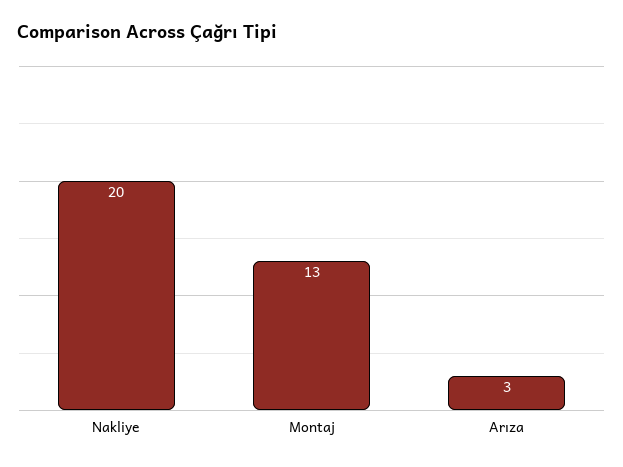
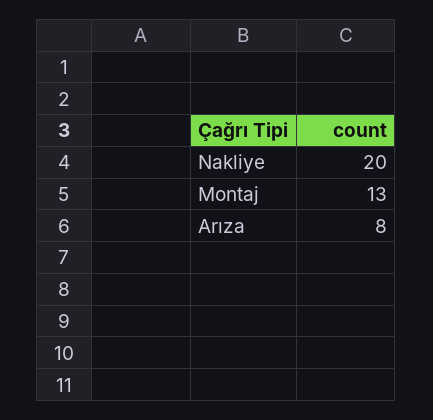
  {
    "Nakliye": 20,
    "Montaj": 13,
-   "Arıza": 3
+   "Arıza": 8
  }

